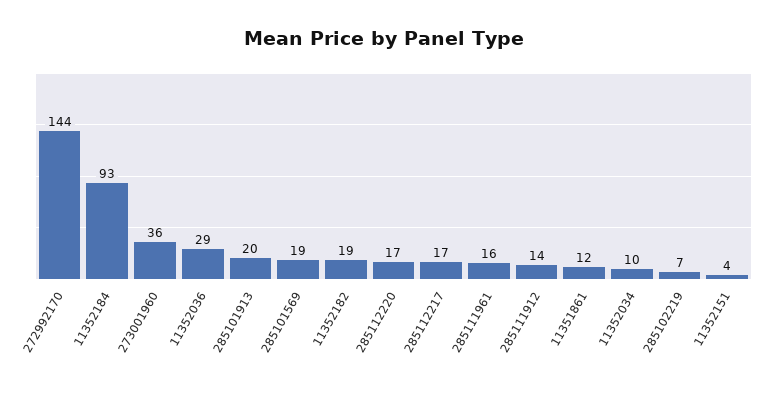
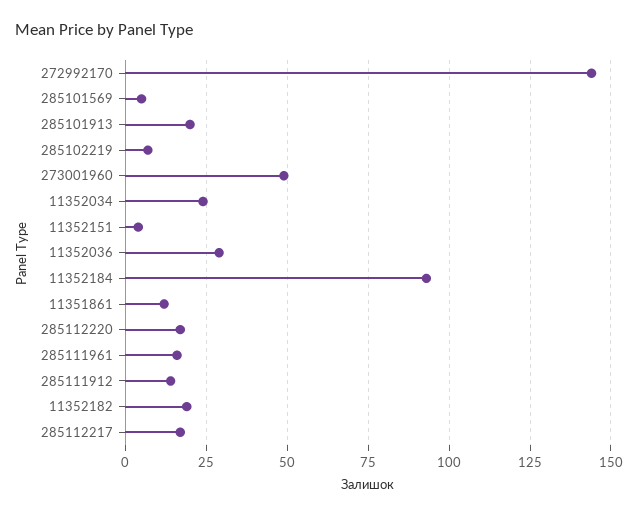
  {
    "272992170": 144,
    "11352184": 93,
-   "273001960": 36,
+   "273001960": 50,
    "11352036": 29,
    "285101913": 20,
-   "285101569": 19,
+   "285101569": 5,
    "11352182": 19,
    "285112220": 17,
    "285112217": 17,
    "285111961": 16,
    "285111912": 14,
    "11351861": 12,
-   "11352034": 10,
+   "11352034": 25,
    "285102219": 7,
    "11352151": 4
  }

